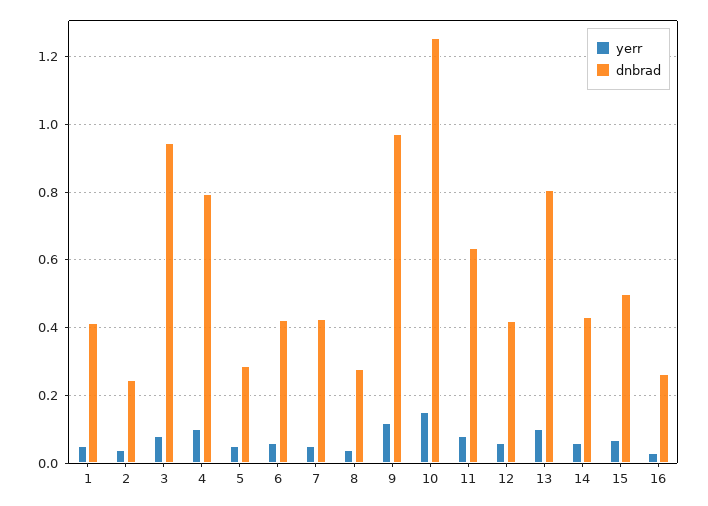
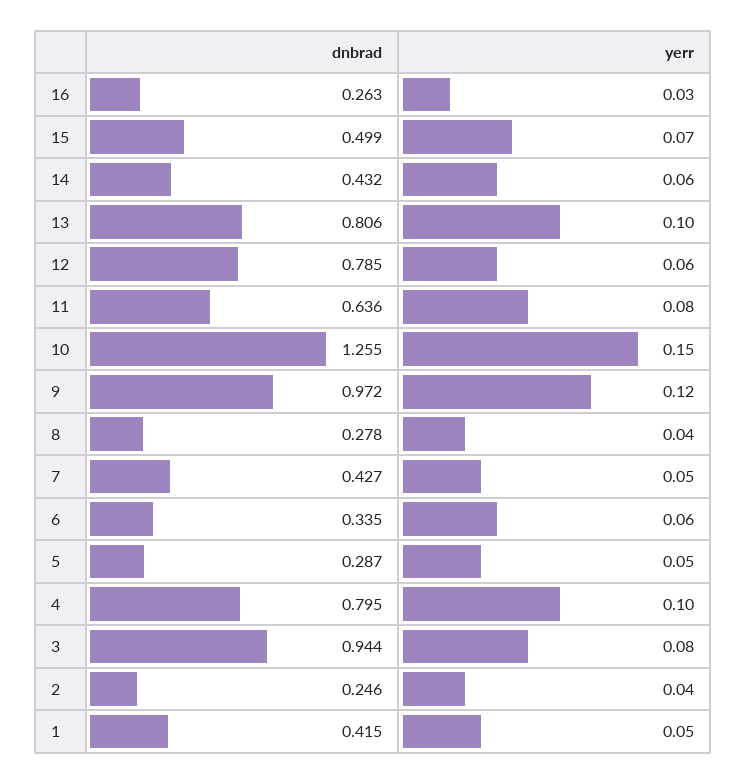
  {
    "yerr": {
      "1": 0.05,
      "2": 0.04,
      "3": 0.08,
      "4": 0.1,
      "5": 0.05,
      "6": 0.06,
      "7": 0.05,
      "8": 0.04,
      "9": 0.12,
      "10": 0.15,
      "11": 0.08,
      "12": 0.06,
      "13": 0.1,
      "14": 0.06,
      "15": 0.07,
      "16": 0.03
    },
    "dnbrad": {
      "1": 0.415,
      "2": 0.246,
      "3": 0.944,
      "4": 0.795,
      "5": 0.287,
-     "6": 0.42,
+     "6": 0.335,
      "7": 0.427,
      "8": 0.278,
      "9": 0.972,
      "10": 1.255,
      "11": 0.636,
-     "12": 0.42,
+     "12": 0.785,
      "13": 0.806,
      "14": 0.432,
      "15": 0.499,
      "16": 0.263
    }
  }

